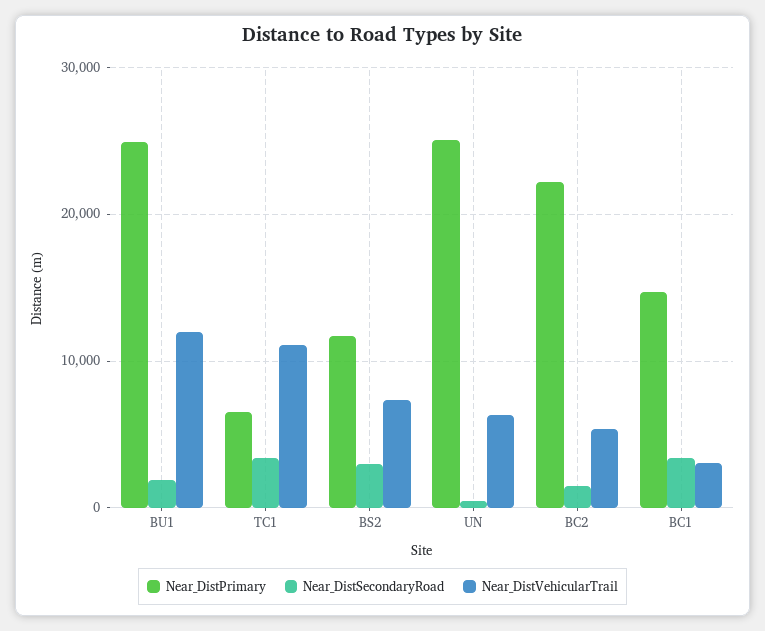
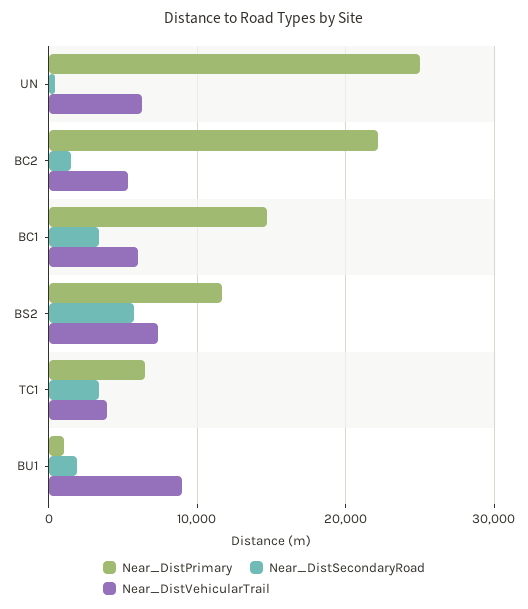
  {
    "Near_DistPrimary": {
-     "BU1": 25000,
+     "BU1": 1000,
      "TC1": 7000,
      "BS2": 12000,
      "UN": 25000,
      "BC2": 22000,
      "BC1": 15000
    },
    "Near_DistSecondaryRoad": {
      "BU1": 2000,
      "TC1": 3000,
-     "BS2": 3000,
+     "BS2": 6000,
      "UN": 0,
      "BC2": 2000,
      "BC1": 3000
    },
    "Near_DistVehicularTrail": {
-     "BU1": 12000,
+     "BU1": 9000,
-     "TC1": 11000,
+     "TC1": 4000,
      "BS2": 7000,
      "UN": 6000,
      "BC2": 5000,
-     "BC1": 3000
+     "BC1": 6000
    }
  }

